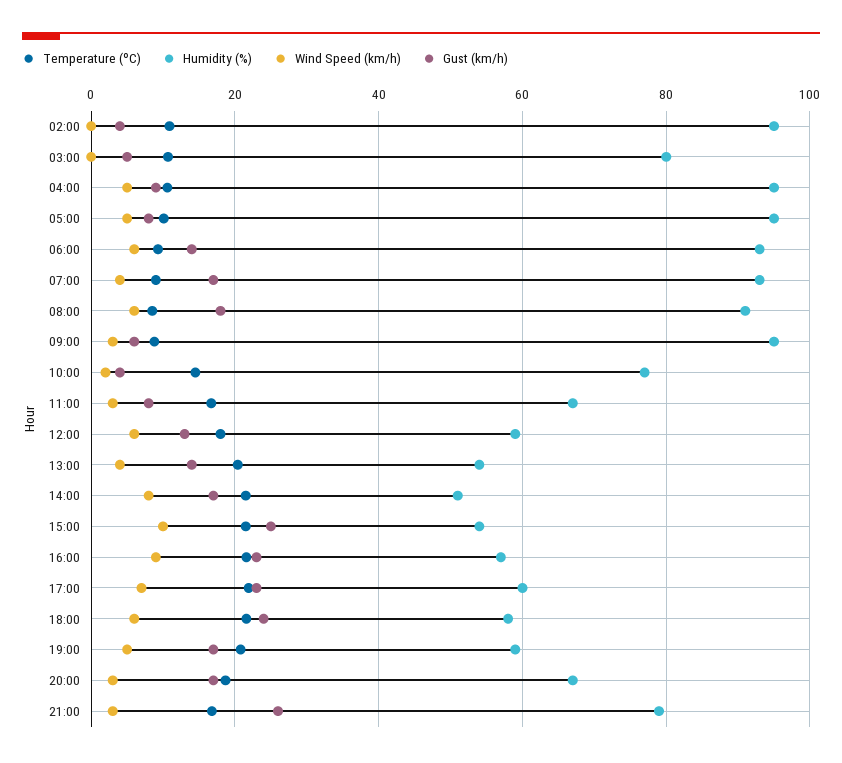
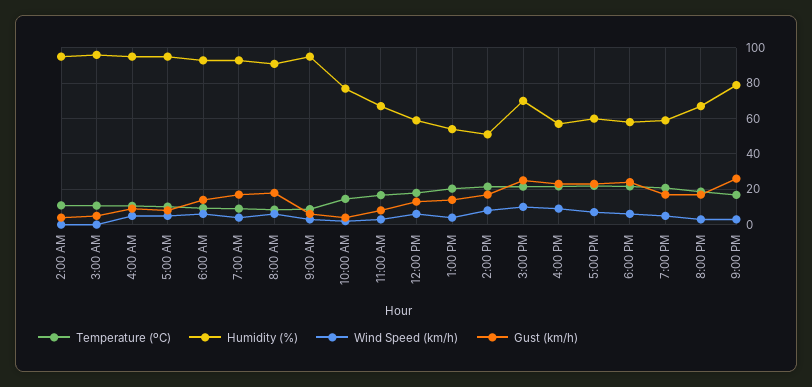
  {
    "Temperature (ºC)": {
      "02:00": 10,
      "03:00": 10,
      "04:00": 10,
      "05:00": 10,
      "06:00": 10,
      "07:00": 10,
      "08:00": 8,
      "09:00": 8,
      "10:00": 14,
      "11:00": 16,
      "12:00": 18,
      "13:00": 20,
      "14:00": 22,
      "15:00": 22,
      "16:00": 22,
      "17:00": 22,
      "18:00": 22,
      "19:00": 20,
      "20:00": 18,
      "21:00": 16
    },
    "Humidity (%)": {
      "02:00": 96,
-     "03:00": 80,
+     "03:00": 95,
      "04:00": 96,
      "05:00": 96,
      "06:00": 94,
      "07:00": 94,
      "08:00": 92,
      "09:00": 96,
      "10:00": 78,
      "11:00": 68,
      "12:00": 60,
      "13:00": 54,
      "14:00": 52,
-     "15:00": 54,
+     "15:00": 70,
      "16:00": 58,
      "17:00": 60,
      "18:00": 58,
      "19:00": 60,
      "20:00": 68,
      "21:00": 80
    },
    "Wind Speed (km/h)": {
      "02:00": 0,
      "03:00": 0,
      "04:00": 6,
      "05:00": 6,
      "06:00": 6,
      "07:00": 4,
      "08:00": 6,
      "09:00": 4,
      "10:00": 2,
      "11:00": 4,
      "12:00": 6,
      "13:00": 4,
      "14:00": 8,
      "15:00": 10,
      "16:00": 10,
      "17:00": 8,
      "18:00": 6,
      "19:00": 6,
      "20:00": 4,
      "21:00": 4
    },
    "Gust (km/h)": {
      "02:00": 4,
      "03:00": 6,
      "04:00": 10,
      "05:00": 8,
      "06:00": 14,
      "07:00": 18,
      "08:00": 18,
      "09:00": 6,
      "10:00": 4,
      "11:00": 8,
      "12:00": 14,
      "13:00": 14,
      "14:00": 18,
      "15:00": 26,
      "16:00": 24,
      "17:00": 24,
      "18:00": 24,
      "19:00": 18,
      "20:00": 18,
      "21:00": 26
    }
  }

